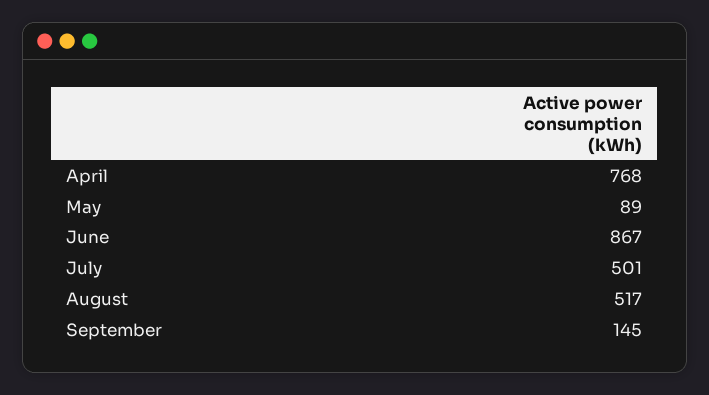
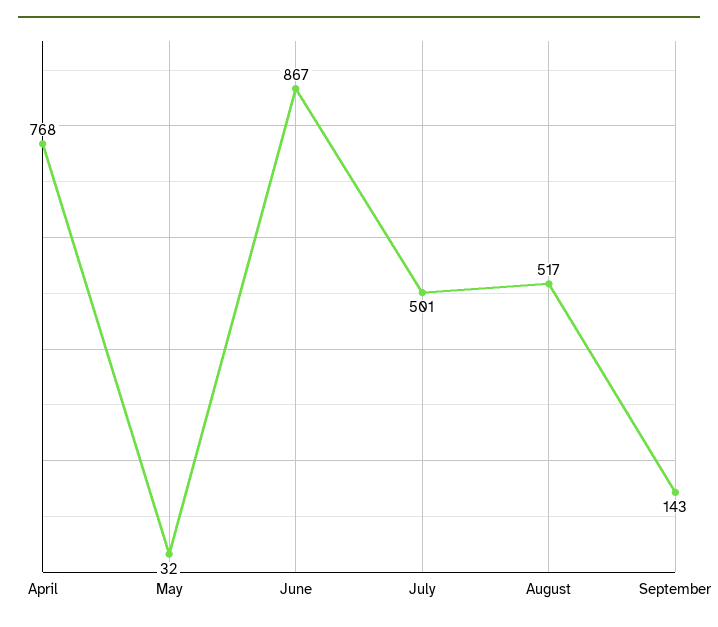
  {
    "April": 768,
-   "May": 89,
+   "May": 32,
    "June": 867,
    "July": 501,
    "August": 517,
-   "September": 145
+   "September": 143
  }

